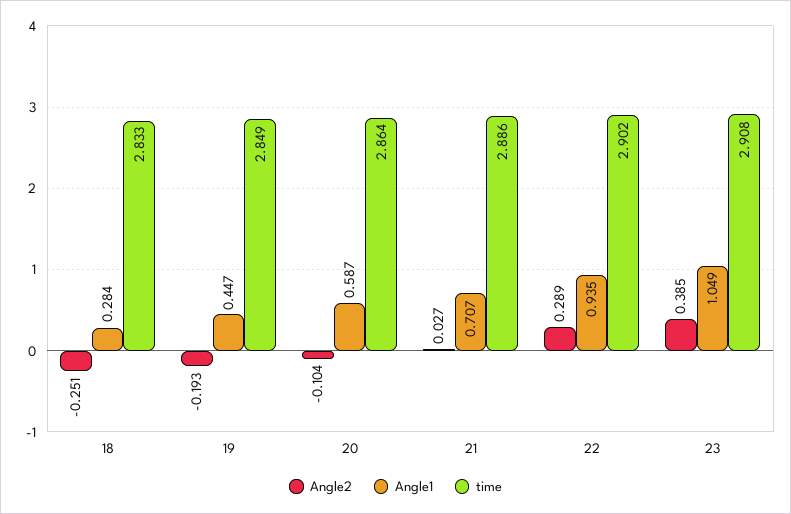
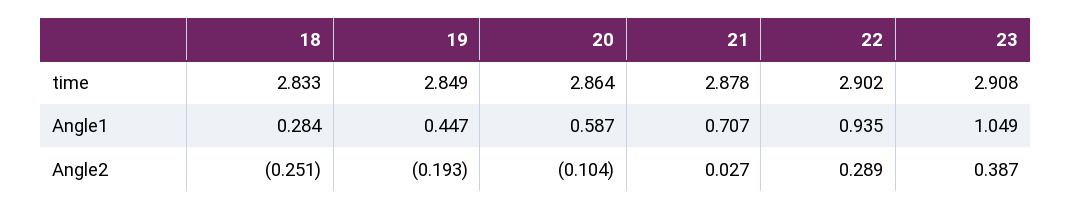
  {
    "Angle2": {
      "18": -0.251,
      "19": -0.193,
      "20": -0.104,
      "21": 0.027,
      "22": 0.289,
-     "23": 0.385
+     "23": 0.387
    },
    "Angle1": {
      "18": 0.284,
      "19": 0.447,
      "20": 0.587,
      "21": 0.707,
      "22": 0.935,
      "23": 1.049
    },
    "time": {
      "18": 2.833,
      "19": 2.849,
      "20": 2.864,
-     "21": 2.886,
+     "21": 2.878,
      "22": 2.902,
      "23": 2.908
    }
  }

